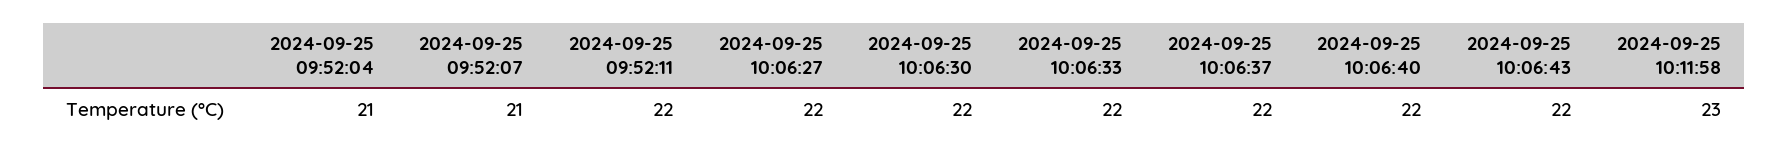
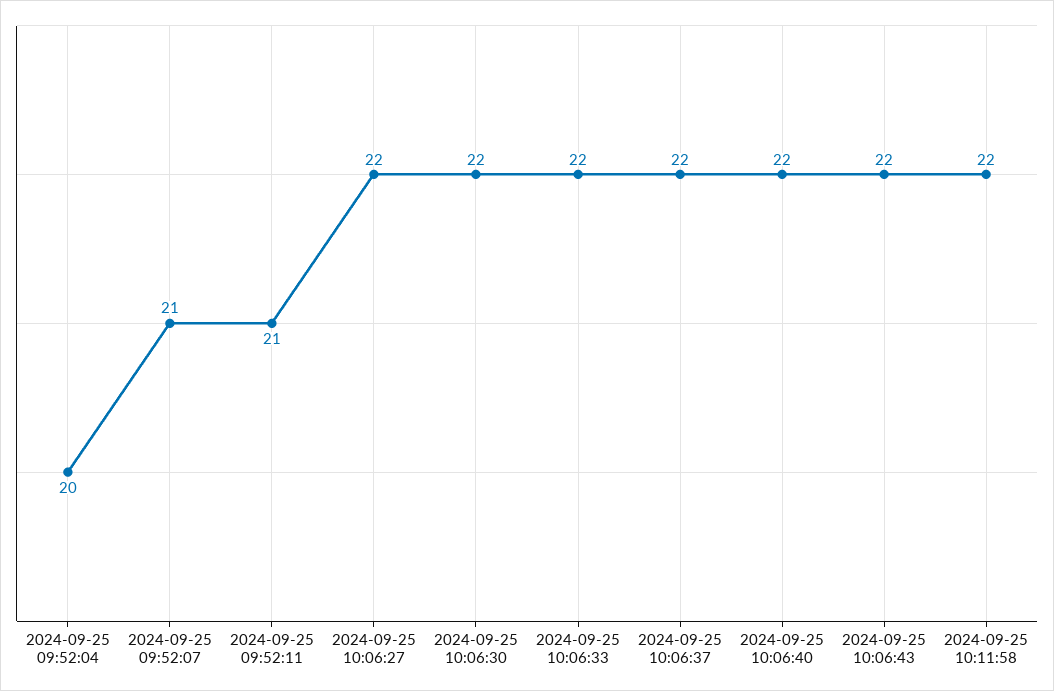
  {
-   "2024-09-25 09:52:04": 21,
+   "2024-09-25 09:52:04": 20,
    "2024-09-25 09:52:07": 21,
-   "2024-09-25 09:52:11": 22,
+   "2024-09-25 09:52:11": 21,
    "2024-09-25 10:06:27": 22,
    "2024-09-25 10:06:30": 22,
    "2024-09-25 10:06:33": 22,
    "2024-09-25 10:06:37": 22,
    "2024-09-25 10:06:40": 22,
    "2024-09-25 10:06:43": 22,
-   "2024-09-25 10:11:58": 23
+   "2024-09-25 10:11:58": 22
  }

